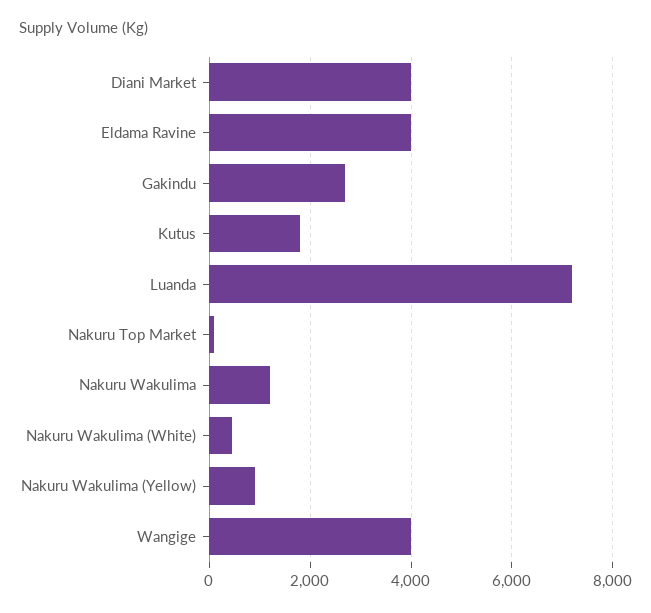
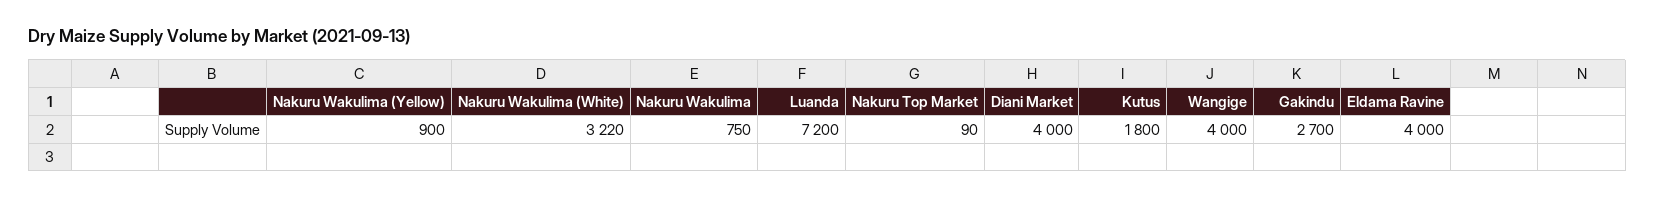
  {
    "Diani Market": 4000,
    "Eldama Ravine": 4000,
    "Gakindu": 2700,
    "Kutus": 1800,
    "Luanda": 7200,
    "Nakuru Top Market": 90,
-   "Nakuru Wakulima": 1200,
+   "Nakuru Wakulima": 750,
-   "Nakuru Wakulima (White)": 400,
+   "Nakuru Wakulima (White)": 3220,
    "Nakuru Wakulima (Yellow)": 900,
    "Wangige": 4000
  }

